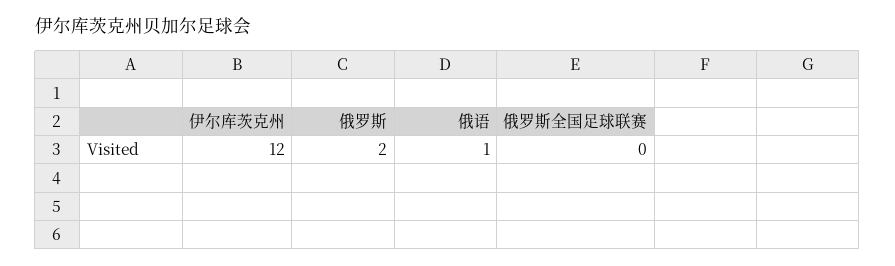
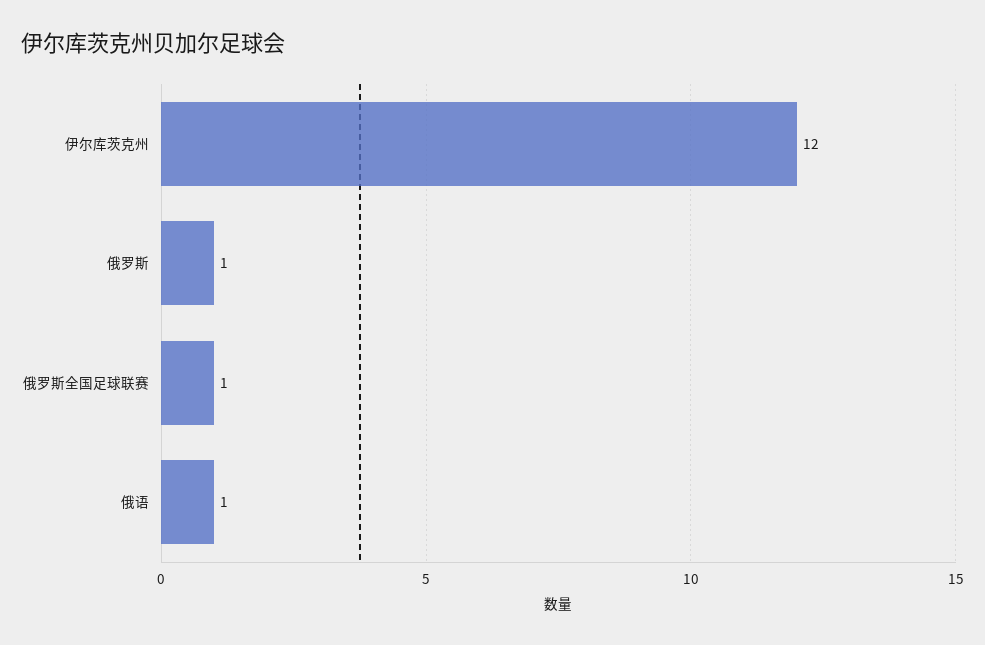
  {
    "伊尔库茨克州": 12,
-   "俄罗斯": 2,
+   "俄罗斯": 1,
    "俄语": 1,
-   "俄罗斯全国足球联赛": 0
+   "俄罗斯全国足球联赛": 1
  }

